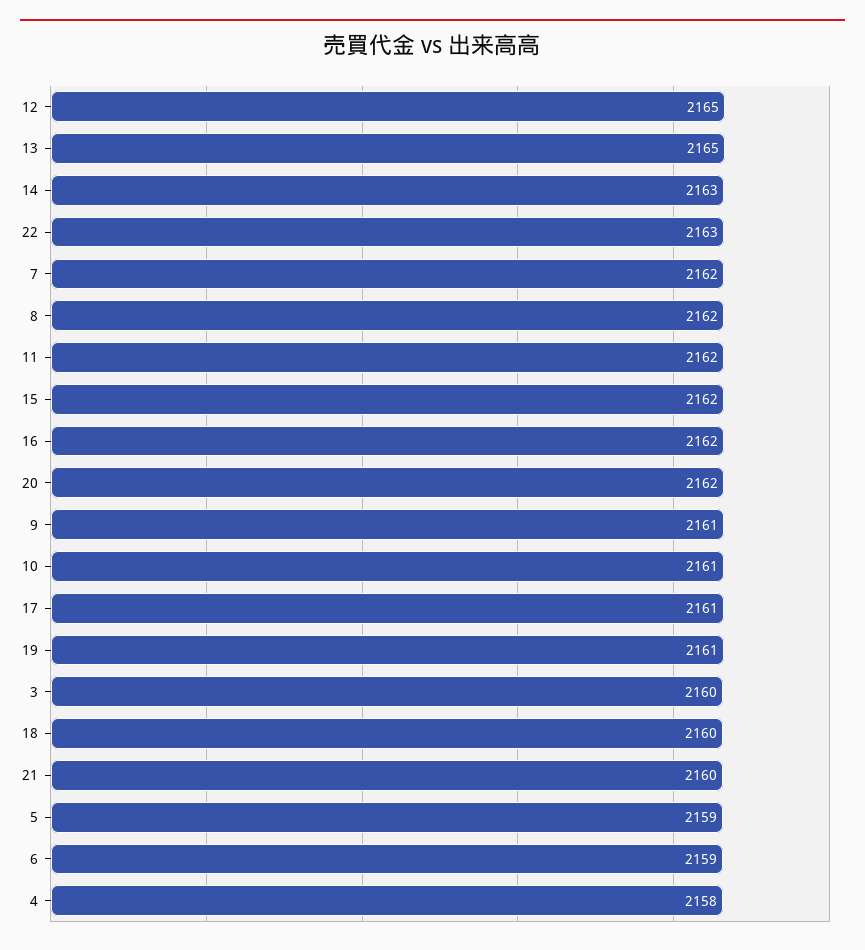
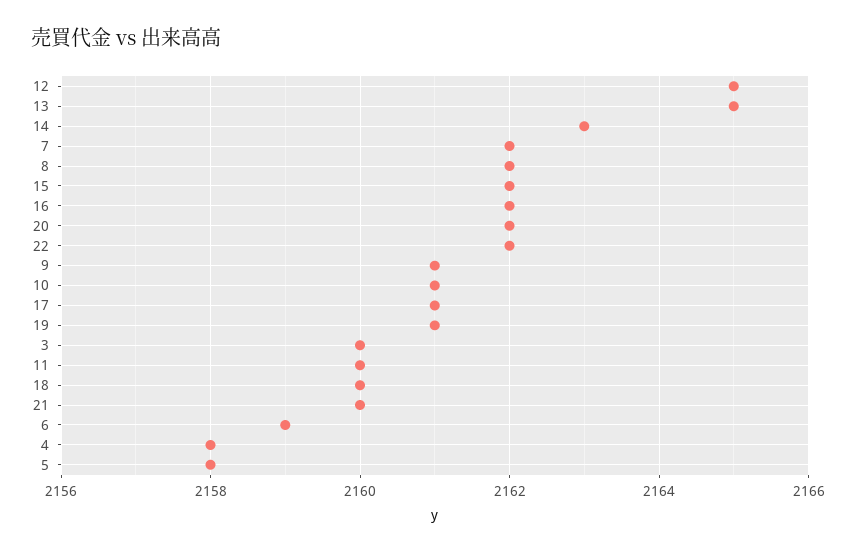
  {
    "12": 2165,
    "13": 2165,
    "14": 2163,
-   "22": 2163,
+   "22": 2162,
    "7": 2162,
    "8": 2162,
-   "11": 2162,
+   "11": 2160,
    "15": 2162,
    "16": 2162,
    "20": 2162,
    "9": 2161,
    "10": 2161,
    "17": 2161,
    "19": 2161,
    "3": 2160,
    "18": 2160,
    "21": 2160,
-   "5": 2159,
+   "5": 2158,
    "6": 2159,
    "4": 2158
  }

